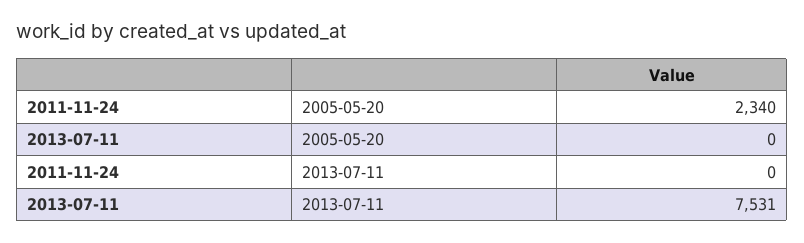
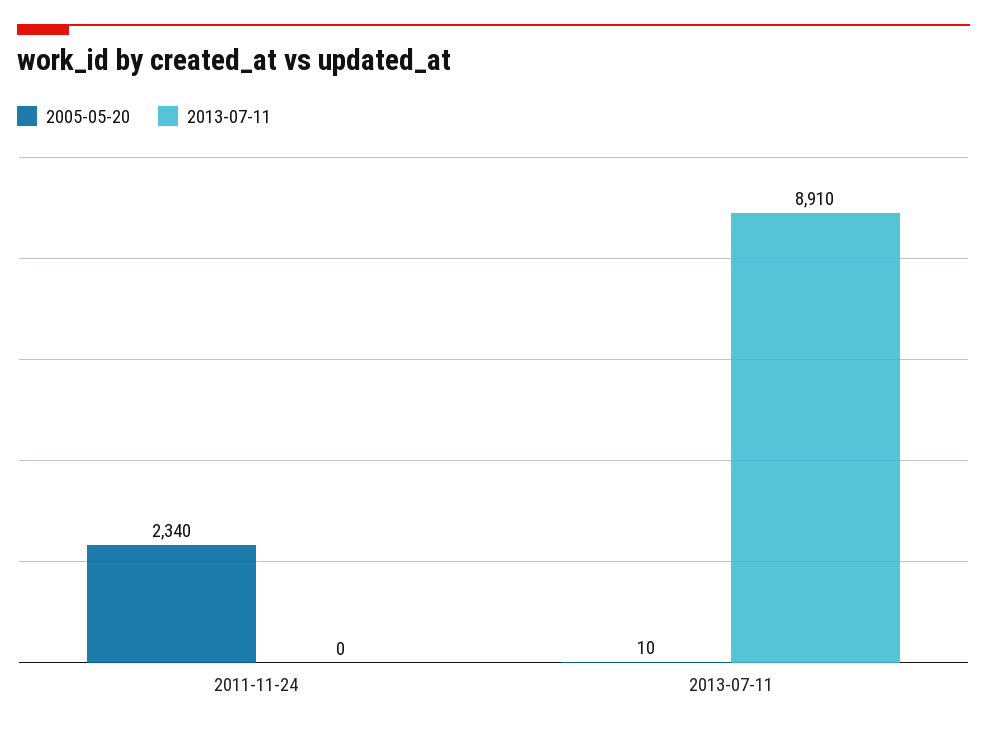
  {
    "2005-05-20": {
      "2011-11-24": 2340,
-     "2013-07-11": 0
+     "2013-07-11": 10
    },
    "2013-07-11": {
      "2011-11-24": 0,
-     "2013-07-11": 7531
+     "2013-07-11": 8910
    }
  }

